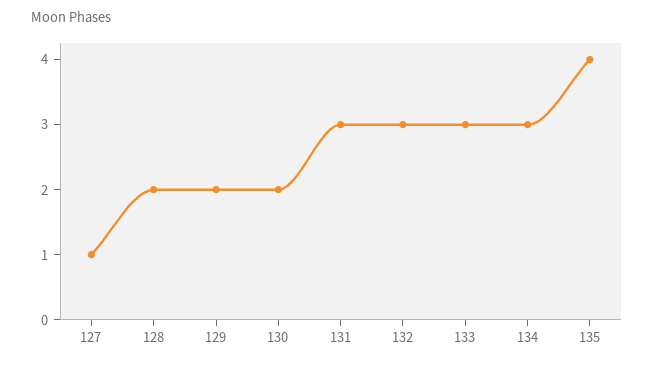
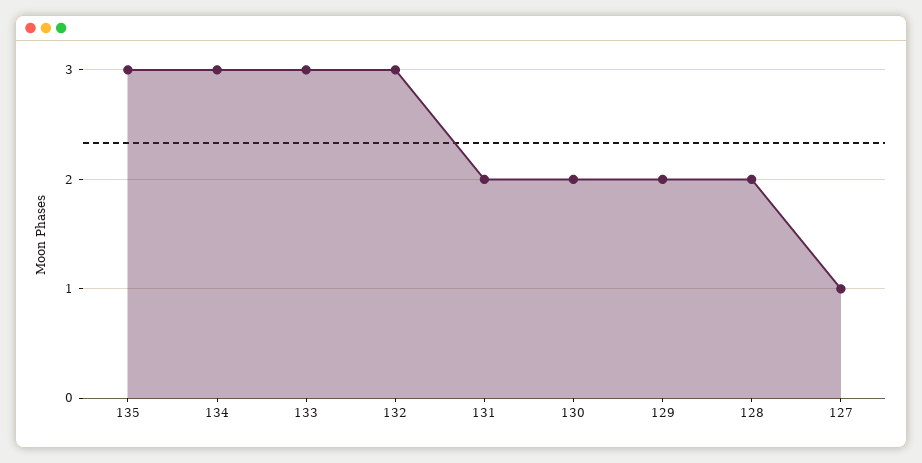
  {
    "127": 1,
    "128": 2,
    "129": 2,
    "130": 2,
-   "131": 3,
+   "131": 2,
    "132": 3,
    "133": 3,
    "134": 3,
-   "135": 4
+   "135": 3
  }

